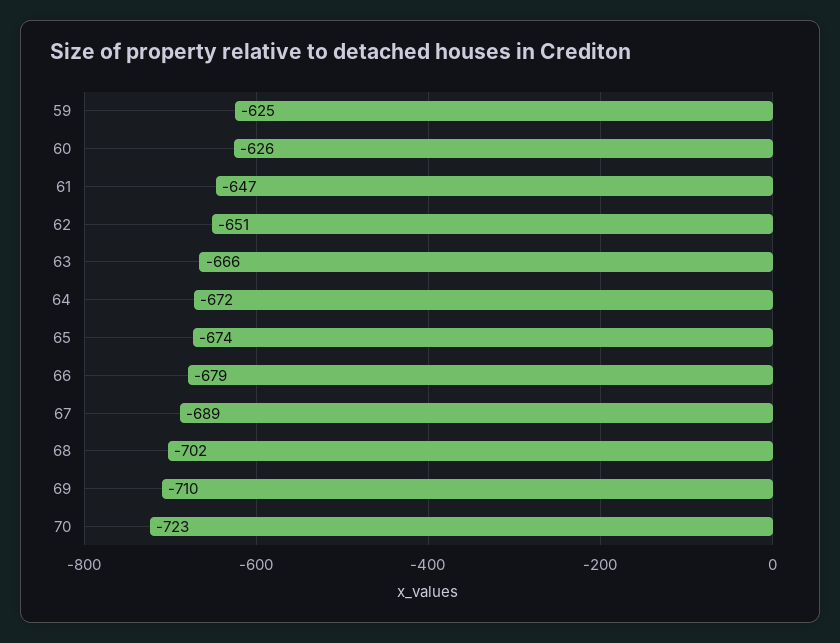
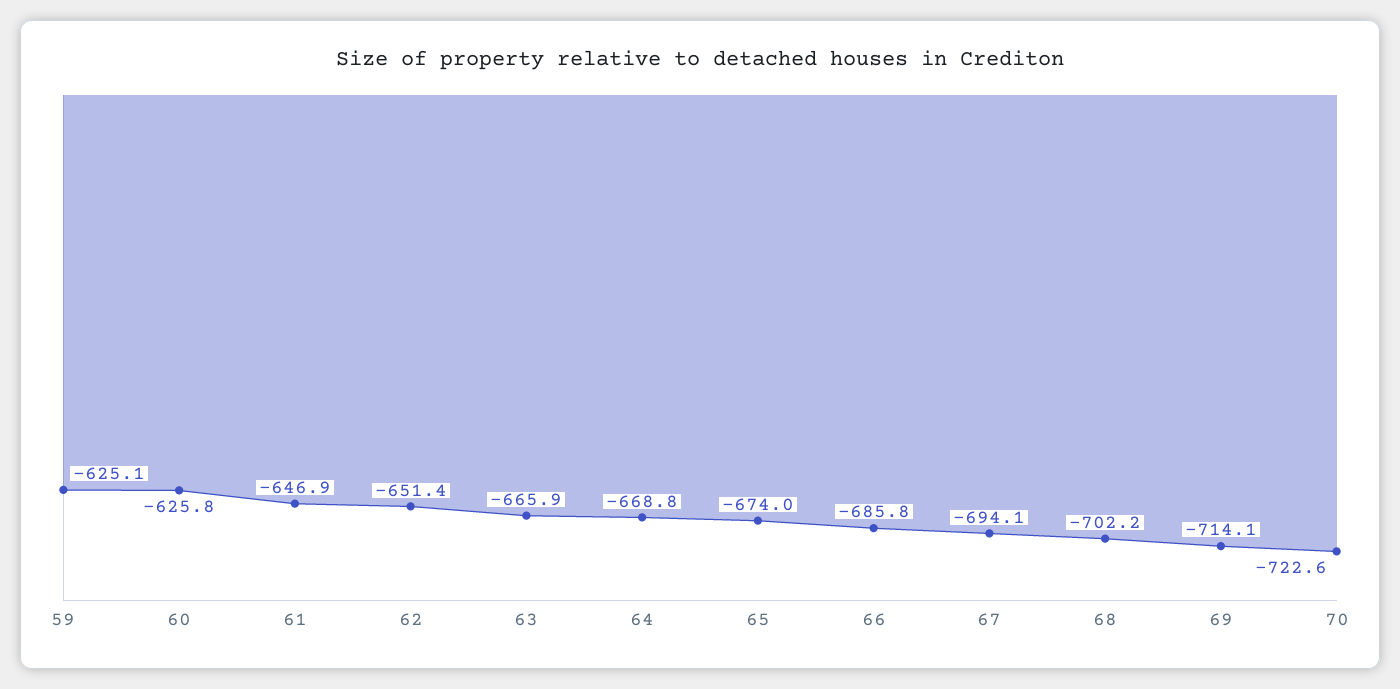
  {
    "59": -625.1,
    "60": -625.8,
    "61": -646.9,
    "62": -651.4,
    "63": -665.9,
-   "64": -672,
+   "64": -668.8,
    "65": -674,
-   "66": -679,
+   "66": -685.8,
-   "67": -689,
+   "67": -694.1,
    "68": -702.2,
-   "69": -710,
+   "69": -714.1,
    "70": -722.6
  }

